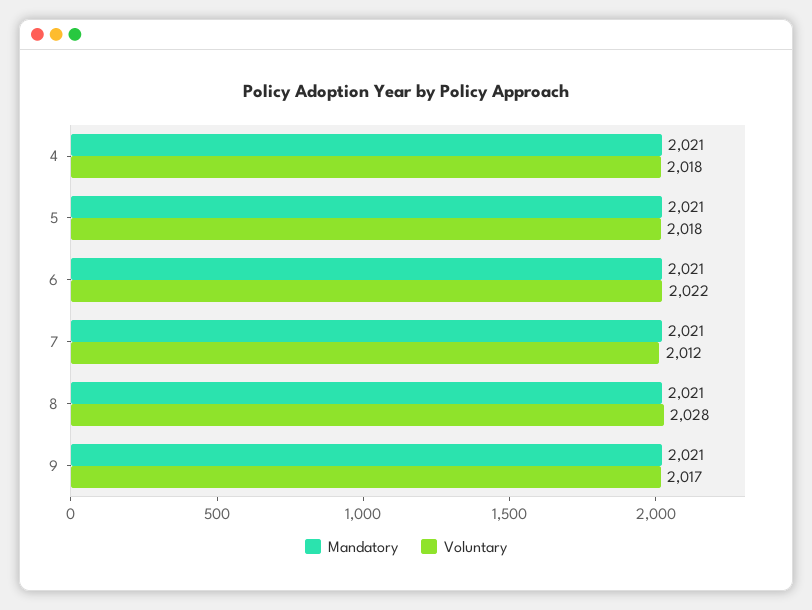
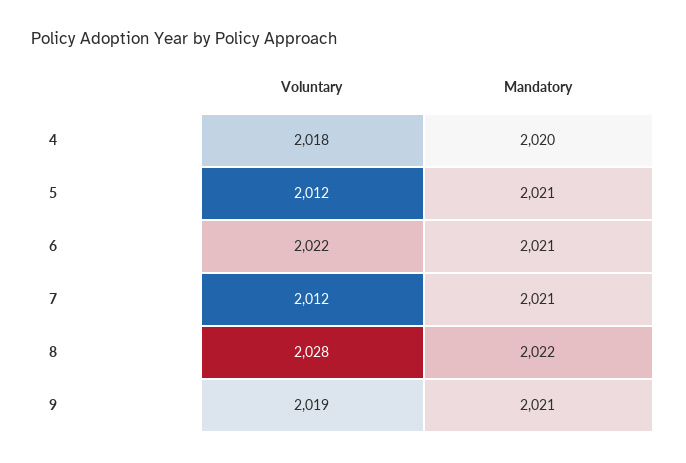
  {
    "Mandatory": {
-     "4": 2021,
+     "4": 2020,
      "5": 2021,
      "6": 2021,
      "7": 2021,
-     "8": 2021,
+     "8": 2022,
      "9": 2021
    },
    "Voluntary": {
      "4": 2018,
-     "5": 2018,
+     "5": 2012,
      "6": 2022,
      "7": 2012,
      "8": 2028,
-     "9": 2017
+     "9": 2019
    }
  }

